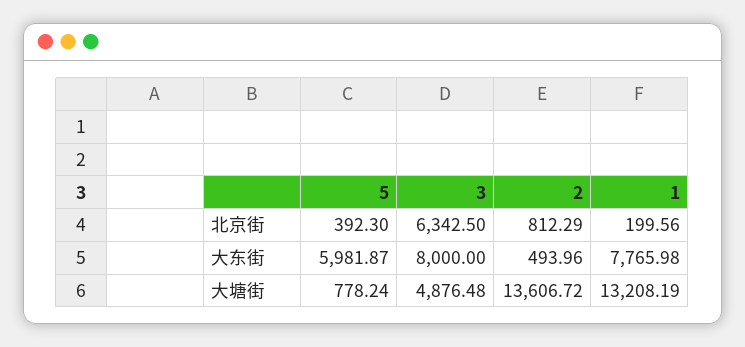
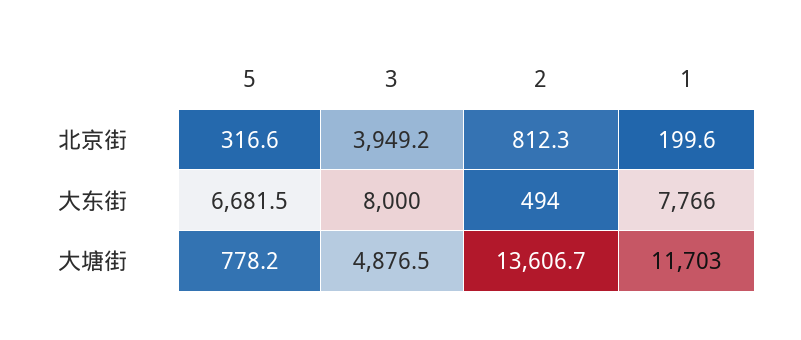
  {
    "5": {
-     "北京街": 392.3,
+     "北京街": 316.6,
-     "大东街": 5981.87,
+     "大东街": 6681.5,
      "大塘街": 778.24
    },
    "3": {
-     "北京街": 6342.5,
+     "北京街": 3949.2,
      "大东街": 8000,
      "大塘街": 4876.48
    },
    "2": {
      "北京街": 812.29,
      "大东街": 493.96,
      "大塘街": 13606.72
    },
    "1": {
      "北京街": 199.56,
      "大东街": 7765.98,
-     "大塘街": 13208.19
+     "大塘街": 11703
    }
  }

